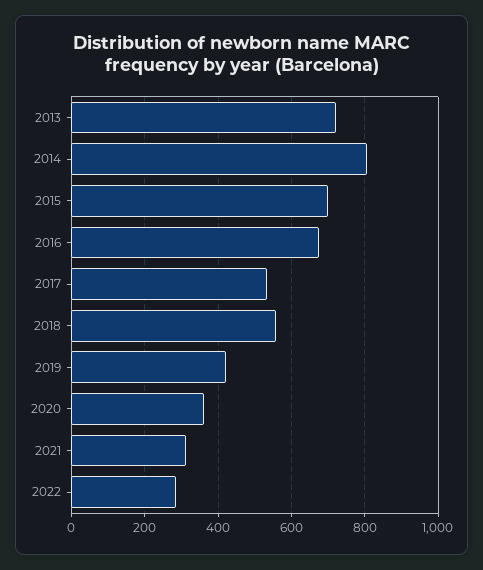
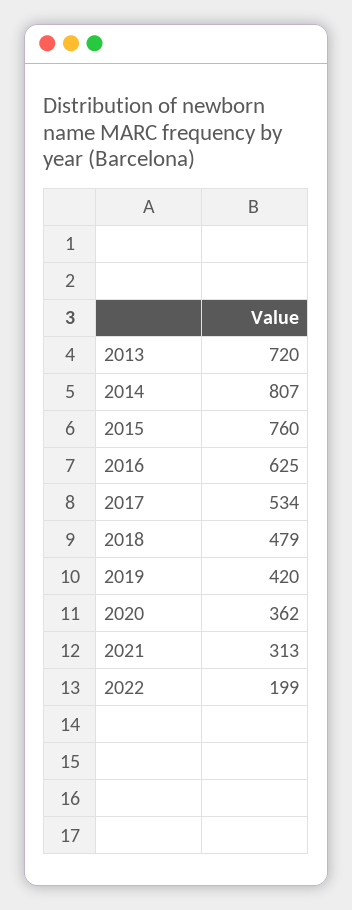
  {
    "2013": 720,
    "2014": 807,
-   "2015": 700,
+   "2015": 760,
-   "2016": 680,
+   "2016": 625,
    "2017": 534,
-   "2018": 560,
+   "2018": 479,
    "2019": 420,
    "2020": 362,
    "2021": 313,
-   "2022": 280
+   "2022": 199
  }

